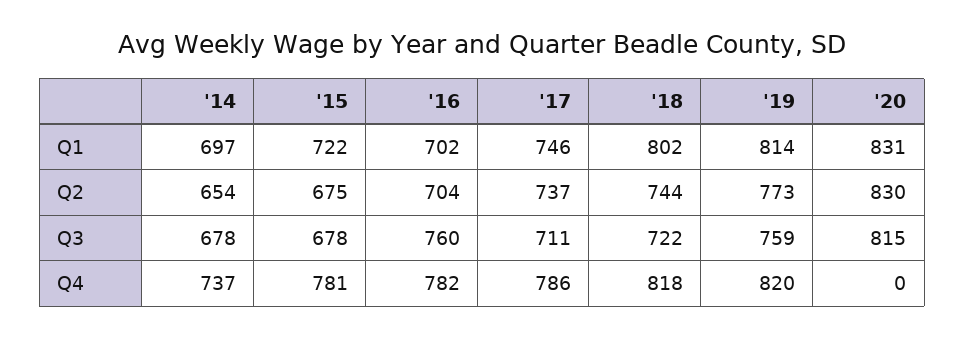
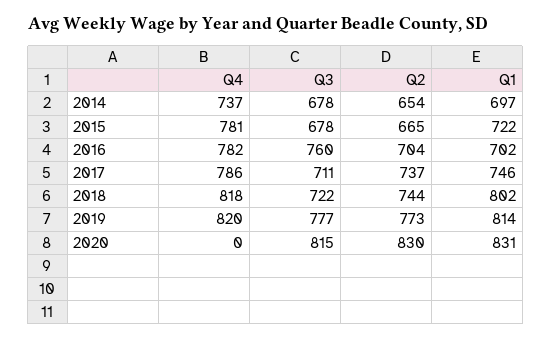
  {
    "'14": {
      "Q1": 697,
      "Q2": 654,
      "Q3": 678,
      "Q4": 737
    },
    "'15": {
      "Q1": 722,
-     "Q2": 675,
+     "Q2": 665,
      "Q3": 678,
      "Q4": 781
    },
    "'16": {
      "Q1": 702,
      "Q2": 704,
      "Q3": 760,
      "Q4": 782
    },
    "'17": {
      "Q1": 746,
      "Q2": 737,
      "Q3": 711,
      "Q4": 786
    },
    "'18": {
      "Q1": 802,
      "Q2": 744,
      "Q3": 722,
      "Q4": 818
    },
    "'19": {
      "Q1": 814,
      "Q2": 773,
-     "Q3": 759,
+     "Q3": 777,
      "Q4": 820
    },
    "'20": {
      "Q1": 831,
      "Q2": 830,
      "Q3": 815,
      "Q4": 0
    }
  }

